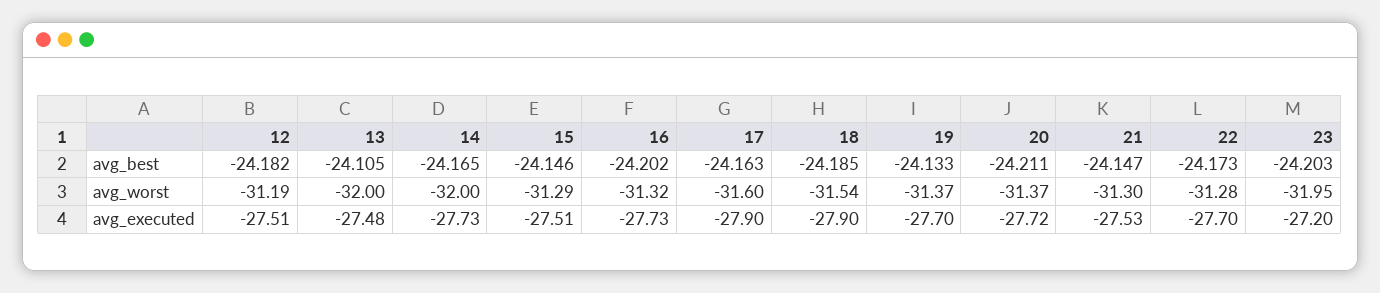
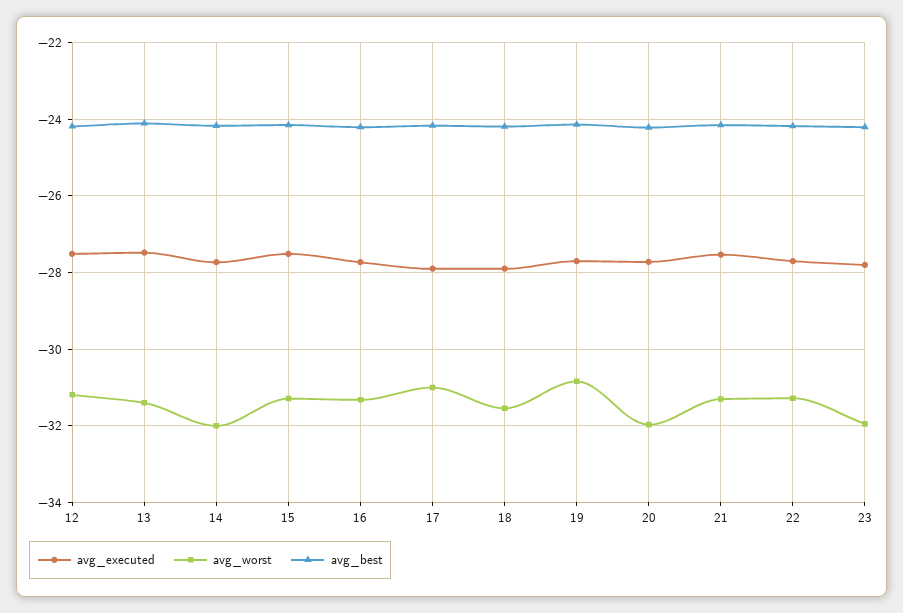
  {
    "avg_best": {
      "12": -24.182,
      "13": -24.105,
      "14": -24.165,
      "15": -24.146,
      "16": -24.202,
      "17": -24.163,
      "18": -24.185,
      "19": -24.133,
      "20": -24.211,
      "21": -24.147,
      "22": -24.173,
      "23": -24.203
    },
    "avg_worst": {
      "12": -31.19,
-     "13": -32,
+     "13": -31.4,
      "14": -32,
      "15": -31.29,
      "16": -31.32,
-     "17": -31.6,
+     "17": -31,
      "18": -31.54,
-     "19": -31.37,
+     "19": -30.8,
-     "20": -31.37,
+     "20": -32,
      "21": -31.3,
      "22": -31.28,
      "23": -31.95
    },
    "avg_executed": {
      "12": -27.51,
      "13": -27.48,
      "14": -27.73,
      "15": -27.51,
      "16": -27.73,
      "17": -27.9,
      "18": -27.9,
      "19": -27.7,
      "20": -27.72,
      "21": -27.53,
      "22": -27.7,
-     "23": -27.2
+     "23": -27.8
    }
  }

